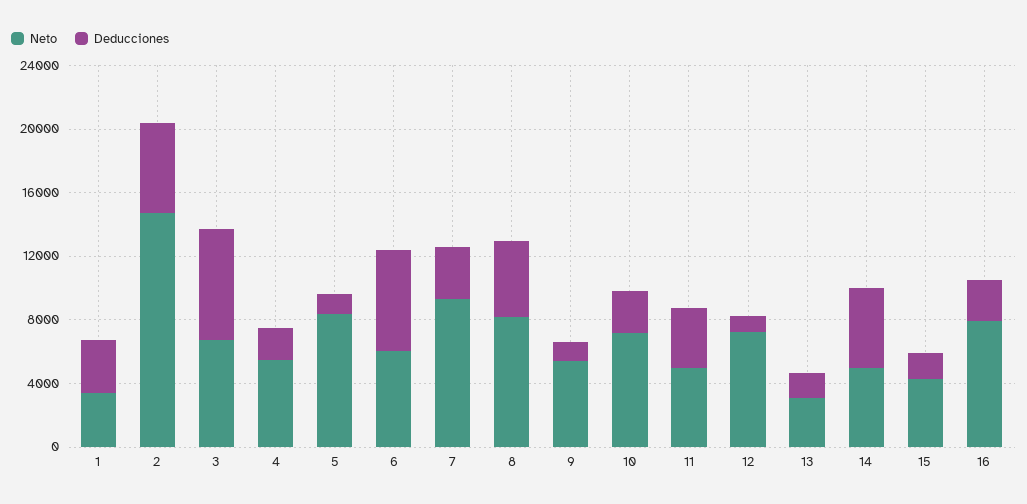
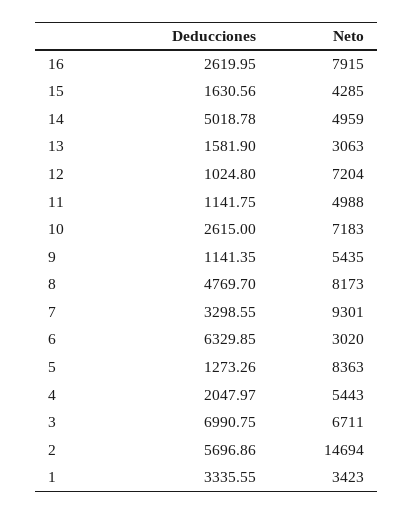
  {
    "Neto": {
      "1": 3423,
      "2": 14694,
      "3": 6711,
      "4": 5443,
      "5": 8363,
-     "6": 6000,
+     "6": 3020,
      "7": 9301,
      "8": 8173,
      "9": 5435,
      "10": 7183,
      "11": 4988,
      "12": 7204,
      "13": 3063,
      "14": 4959,
      "15": 4285,
      "16": 7915
    },
    "Deducciones": {
      "1": 3335.55,
      "2": 5696.86,
      "3": 6990.75,
      "4": 2047.97,
      "5": 1273.26,
      "6": 6329.85,
      "7": 3298.55,
      "8": 4769.7,
      "9": 1141.35,
      "10": 2615,
-     "11": 4000,
+     "11": 1141.75,
      "12": 1024.8,
      "13": 1581.9,
      "14": 5018.78,
      "15": 1630.56,
      "16": 2619.95
    }
  }

